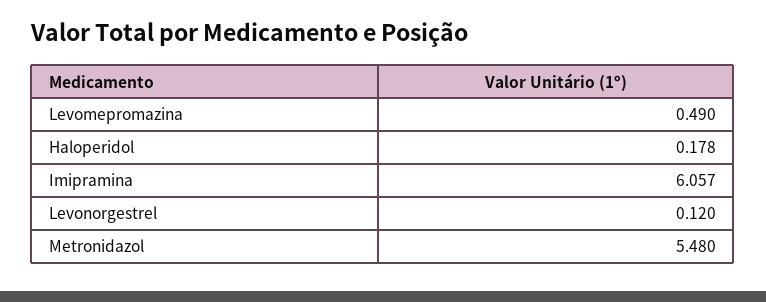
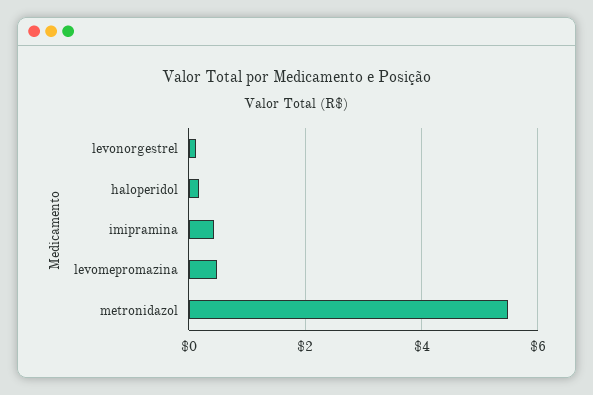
  {
    "Levomepromazina": 0.49,
    "Haloperidol": 0.178,
-   "Imipramina": 6.057,
+   "Imipramina": 0.4,
    "Levonorgestrel": 0.12,
    "Metronidazol": 5.48
  }

